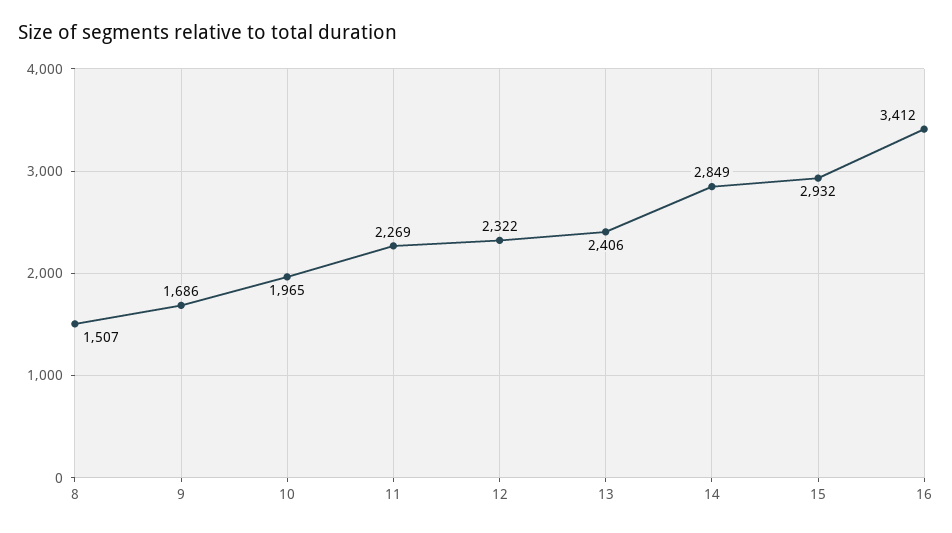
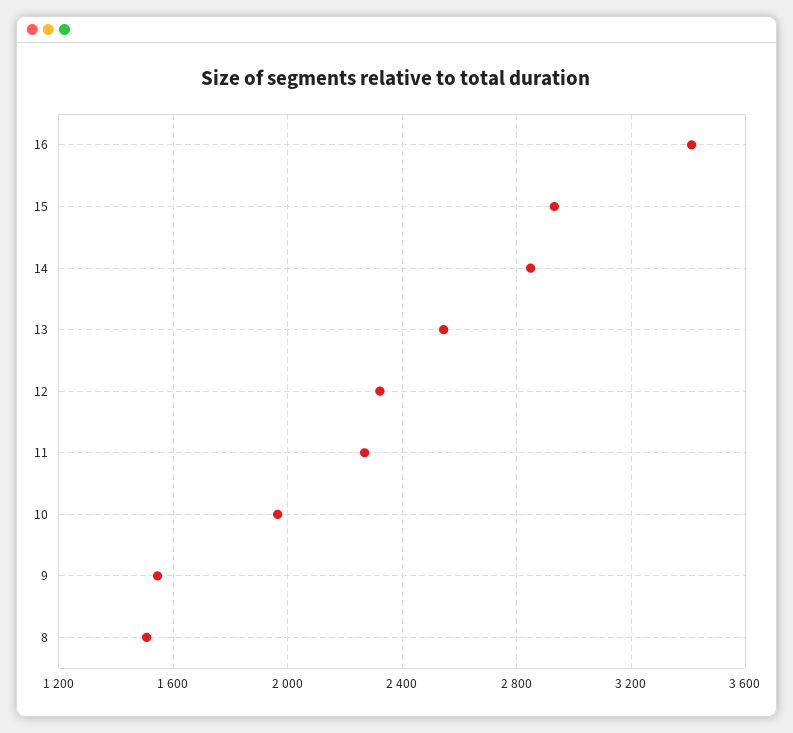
  {
    "8": 1507,
-   "9": 1686,
+   "9": 1550,
    "10": 1965,
    "11": 2269,
    "12": 2322,
-   "13": 2406,
+   "13": 2550,
    "14": 2849,
    "15": 2932,
    "16": 3412
  }

